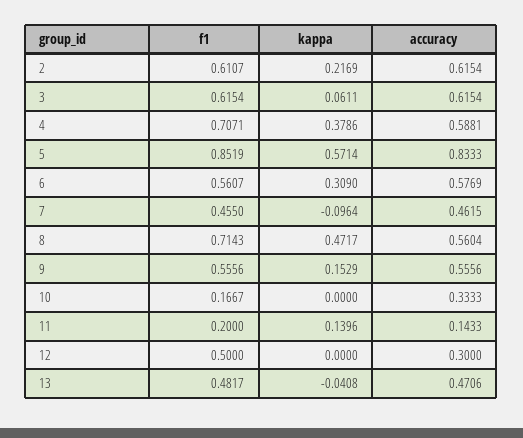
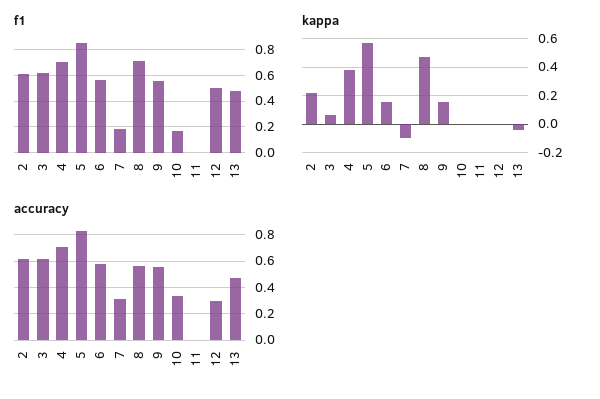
  {
    "f1": {
      "2": 0.6107,
      "3": 0.6154,
      "4": 0.7071,
      "5": 0.8519,
      "6": 0.5607,
-     "7": 0.455,
+     "7": 0.2,
      "8": 0.7143,
      "9": 0.5556,
      "10": 0.1667,
-     "11": 0.2,
+     "11": 0,
      "12": 0.5,
      "13": 0.4817
    },
    "kappa": {
      "2": 0.2169,
      "3": 0.0611,
      "4": 0.3786,
      "5": 0.5714,
-     "6": 0.309,
+     "6": 0.15,
      "7": -0.0964,
      "8": 0.4717,
      "9": 0.1529,
      "10": 0,
-     "11": 0.1396,
+     "11": 0,
      "12": 0,
      "13": -0.0408
    },
    "accuracy": {
      "2": 0.6154,
      "3": 0.6154,
-     "4": 0.5881,
+     "4": 0.7,
      "5": 0.8333,
      "6": 0.5769,
-     "7": 0.4615,
+     "7": 0.3,
      "8": 0.5604,
      "9": 0.5556,
      "10": 0.3333,
-     "11": 0.1433,
+     "11": 0,
      "12": 0.3,
      "13": 0.4706
    }
  }

